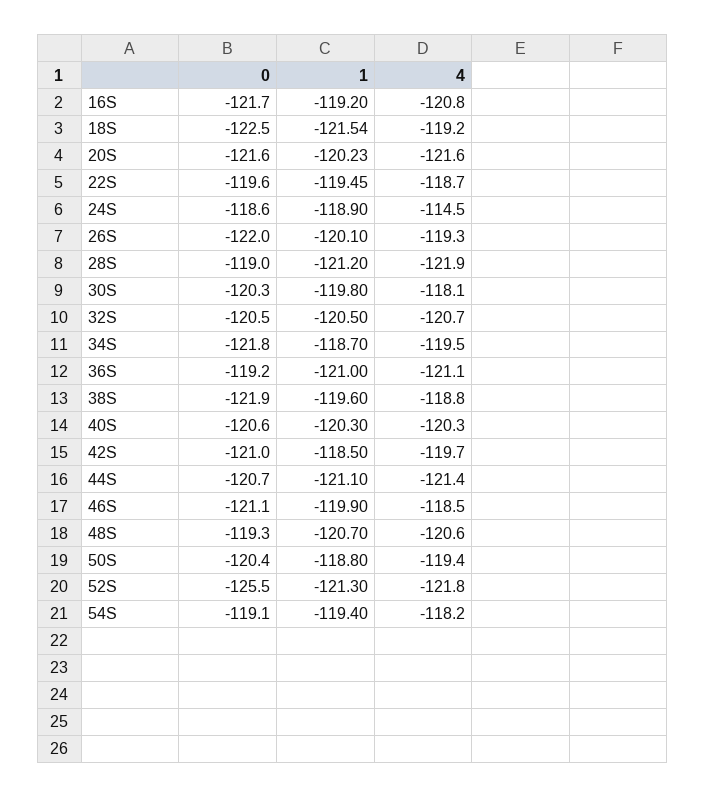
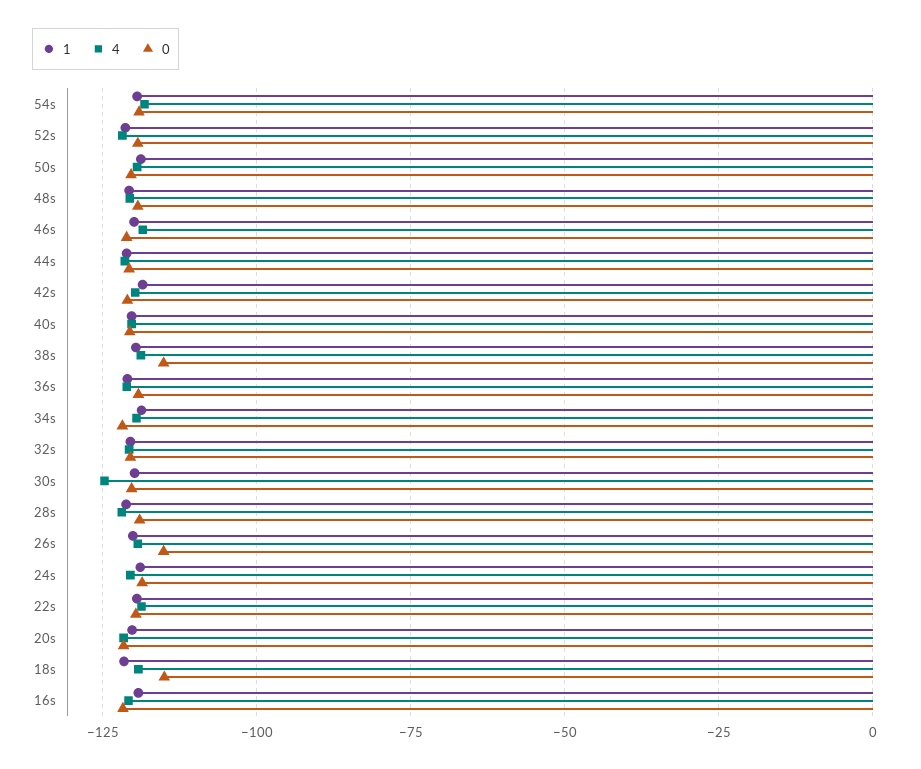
  {
    "0": {
      "16S": -121.7,
-     "18S": -122.5,
+     "18S": -115,
      "20S": -121.6,
      "22S": -119.6,
      "24S": -118.6,
-     "26S": -122,
+     "26S": -115,
      "28S": -119,
      "30S": -120.3,
      "32S": -120.5,
      "34S": -121.8,
      "36S": -119.2,
-     "38S": -121.9,
+     "38S": -115,
      "40S": -120.6,
      "42S": -121,
      "44S": -120.7,
      "46S": -121.1,
      "48S": -119.3,
      "50S": -120.4,
-     "52S": -125.5,
+     "52S": -120,
      "54S": -119.1
    },
    "1": {
      "16S": -119.2,
      "18S": -121.54,
      "20S": -120.23,
      "22S": -119.45,
      "24S": -118.9,
      "26S": -120.1,
      "28S": -121.2,
      "30S": -119.8,
      "32S": -120.5,
      "34S": -118.7,
      "36S": -121,
      "38S": -119.6,
      "40S": -120.3,
      "42S": -118.5,
      "44S": -121.1,
      "46S": -119.9,
      "48S": -120.7,
      "50S": -118.8,
      "52S": -121.3,
      "54S": -119.4
    },
    "4": {
      "16S": -120.8,
      "18S": -119.2,
      "20S": -121.6,
      "22S": -118.7,
-     "24S": -114.5,
+     "24S": -120,
      "26S": -119.3,
      "28S": -121.9,
-     "30S": -118.1,
+     "30S": -125,
      "32S": -120.7,
      "34S": -119.5,
      "36S": -121.1,
      "38S": -118.8,
      "40S": -120.3,
      "42S": -119.7,
      "44S": -121.4,
      "46S": -118.5,
      "48S": -120.6,
      "50S": -119.4,
      "52S": -121.8,
      "54S": -118.2
    }
  }

